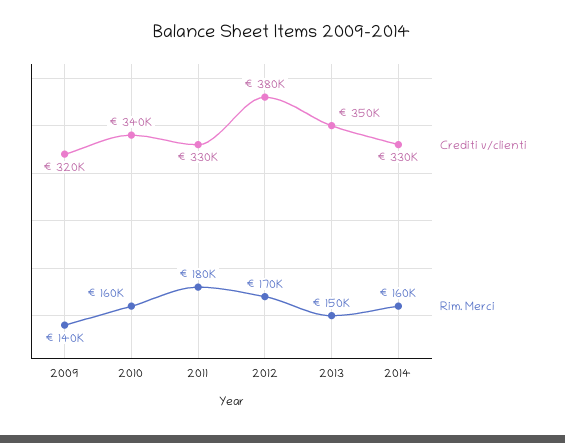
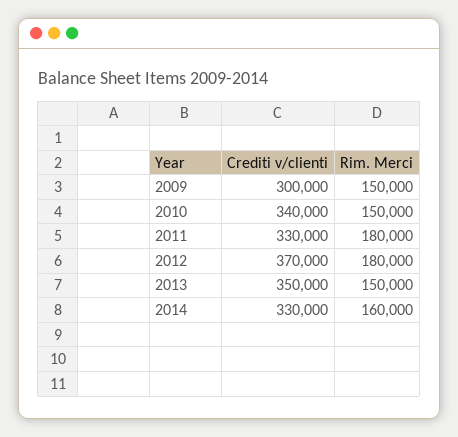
  {
    "Crediti v/clienti": {
-     "2009": 320000,
+     "2009": 300000,
      "2010": 340000,
      "2011": 330000,
-     "2012": 380000,
+     "2012": 370000,
      "2013": 350000,
      "2014": 330000
    },
    "Rim. Merci": {
-     "2009": 140000,
+     "2009": 150000,
-     "2010": 160000,
+     "2010": 150000,
      "2011": 180000,
-     "2012": 170000,
+     "2012": 180000,
      "2013": 150000,
      "2014": 160000
    }
  }

